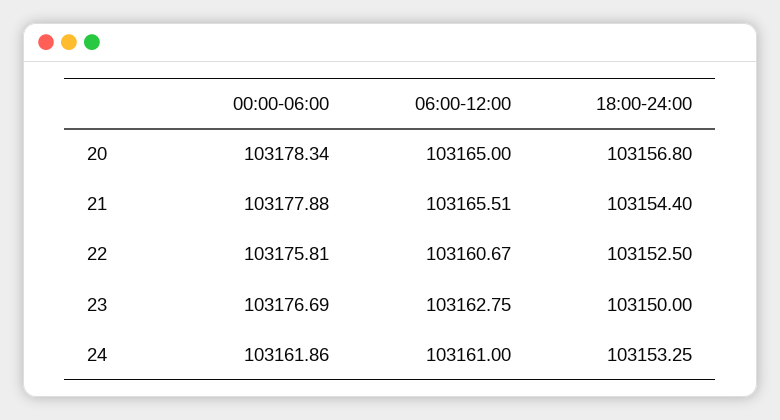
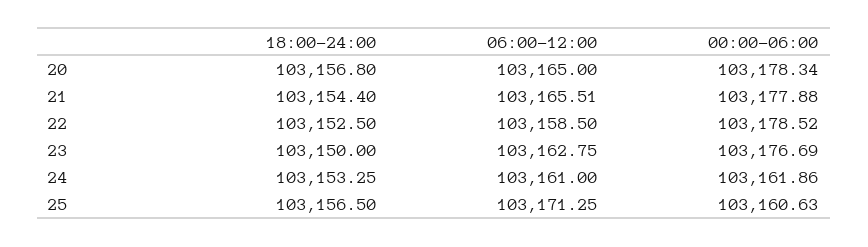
  {
    "00:00-06:00": {
      "20": 103178.34,
      "21": 103177.88,
-     "22": 103175.81,
+     "22": 103178.52,
      "23": 103176.69,
-     "24": 103161.86
+     "24": 103161.86,
+     "25": 103160.63
    },
    "06:00-12:00": {
      "20": 103165,
      "21": 103165.51,
-     "22": 103160.67,
+     "22": 103158.5,
      "23": 103162.75,
-     "24": 103161
+     "24": 103161,
+     "25": 103171.25
    },
    "18:00-24:00": {
      "20": 103156.8,
      "21": 103154.4,
      "22": 103152.5,
      "23": 103150,
-     "24": 103153.25
+     "24": 103153.25,
+     "25": 103156.5
    }
  }

